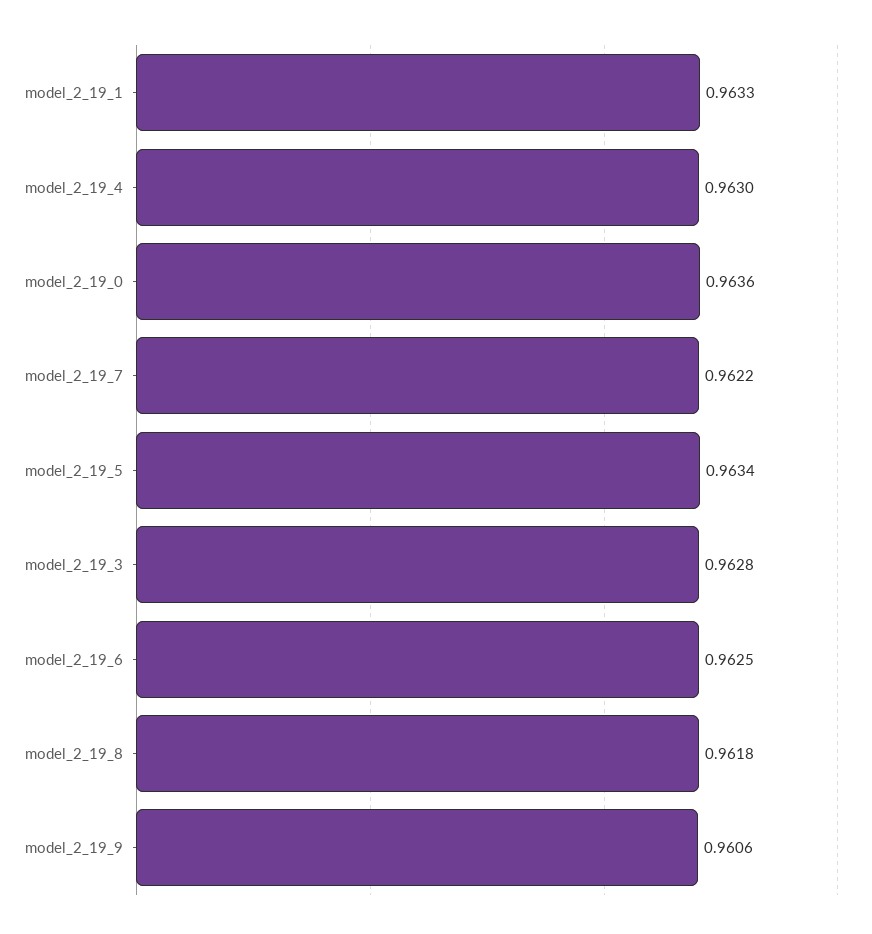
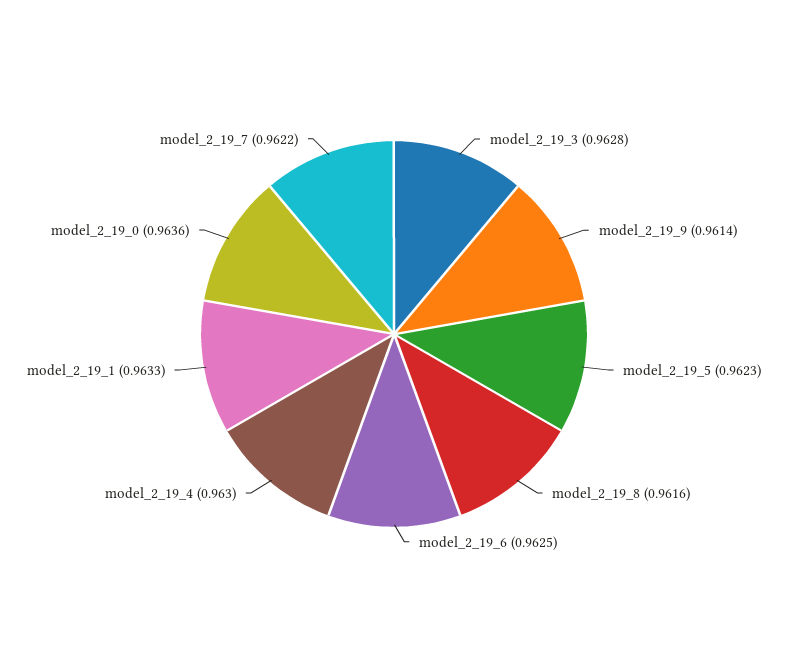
  {
    "model_2_19_1": 0.9633,
    "model_2_19_4": 0.963,
    "model_2_19_0": 0.9636,
    "model_2_19_7": 0.9622,
-   "model_2_19_5": 0.9634,
+   "model_2_19_5": 0.9623,
    "model_2_19_3": 0.9628,
    "model_2_19_6": 0.9625,
-   "model_2_19_8": 0.9618,
+   "model_2_19_8": 0.9616,
-   "model_2_19_9": 0.9606
+   "model_2_19_9": 0.9614
  }

